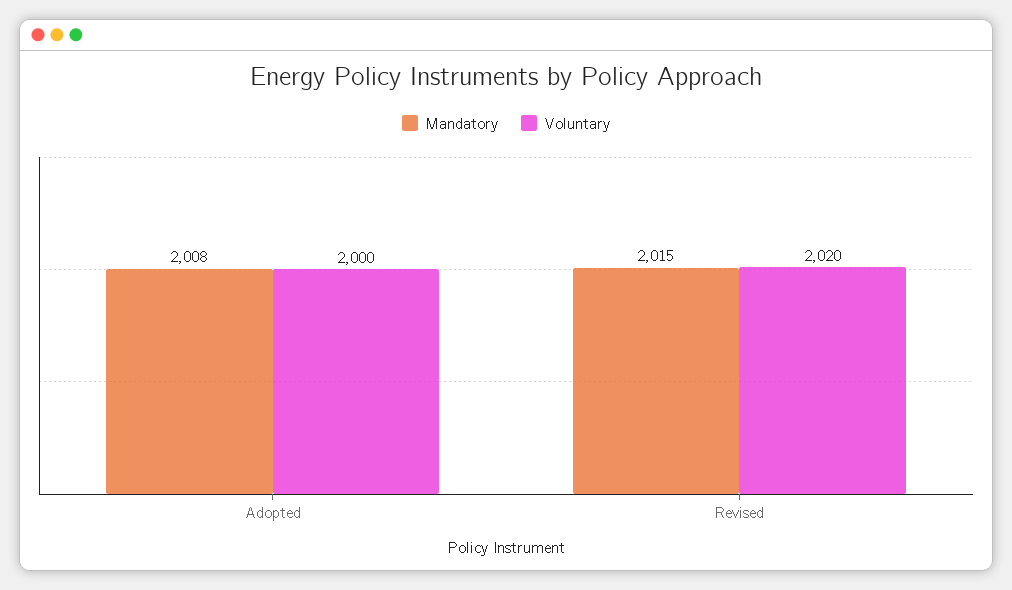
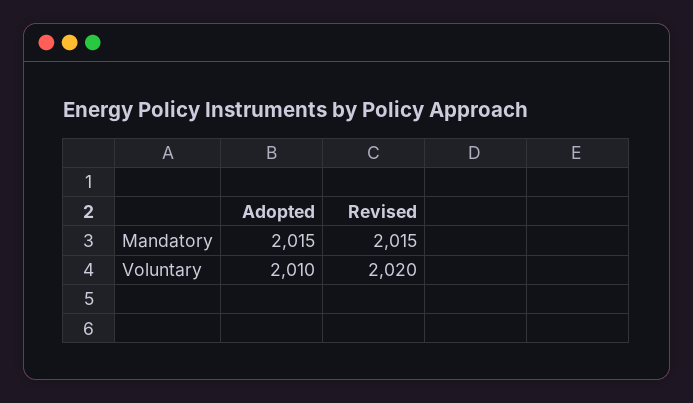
  {
    "Mandatory": {
-     "Adopted": 2008,
+     "Adopted": 2015,
      "Revised": 2015
    },
    "Voluntary": {
-     "Adopted": 2000,
+     "Adopted": 2010,
      "Revised": 2020
    }
  }

